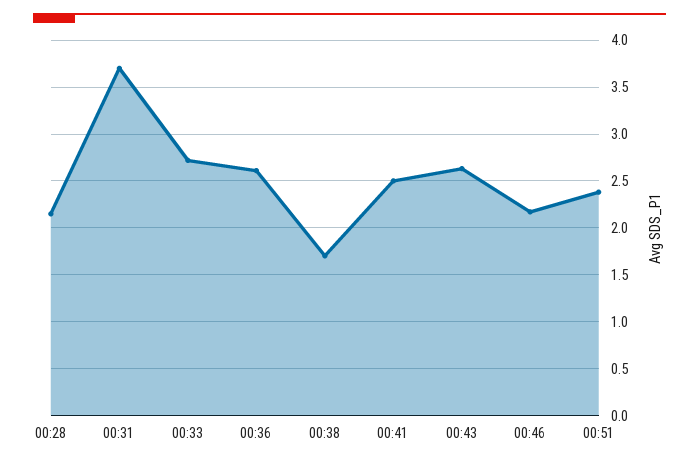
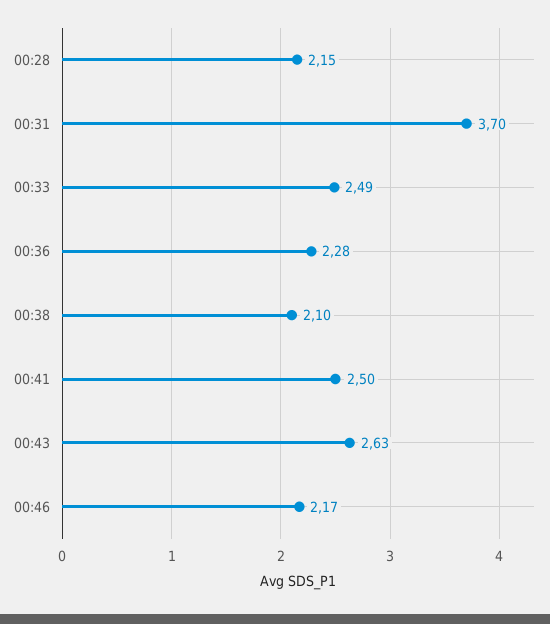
  {
    "00:28": 2.15,
    "00:31": 3.7,
-   "00:33": 2.7,
+   "00:33": 2.49,
-   "00:36": 2.6,
+   "00:36": 2.28,
-   "00:38": 1.7,
+   "00:38": 2.1,
    "00:41": 2.5,
    "00:43": 2.63,
-   "00:46": 2.17,
+   "00:46": 2.17
-   "00:51": 2.4
  }

